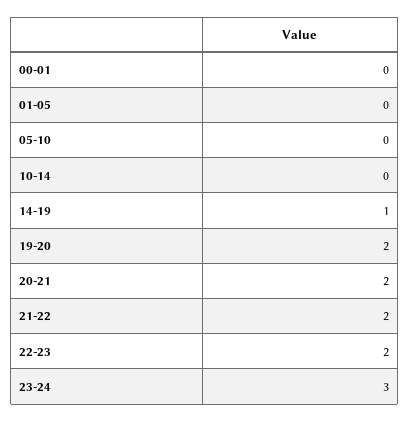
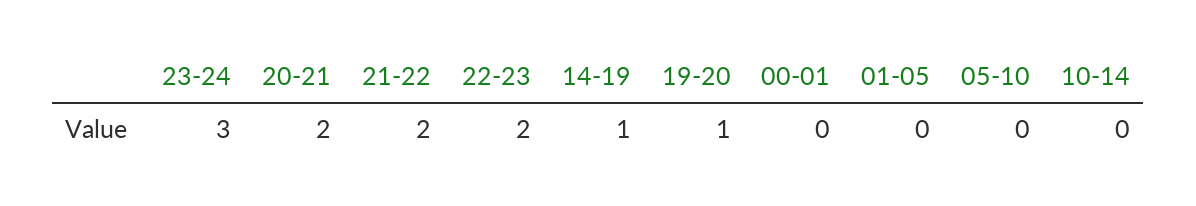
  {
    "00-01": 0,
    "01-05": 0,
    "05-10": 0,
    "10-14": 0,
    "14-19": 1,
-   "19-20": 2,
+   "19-20": 1,
    "20-21": 2,
    "21-22": 2,
    "22-23": 2,
    "23-24": 3
  }

